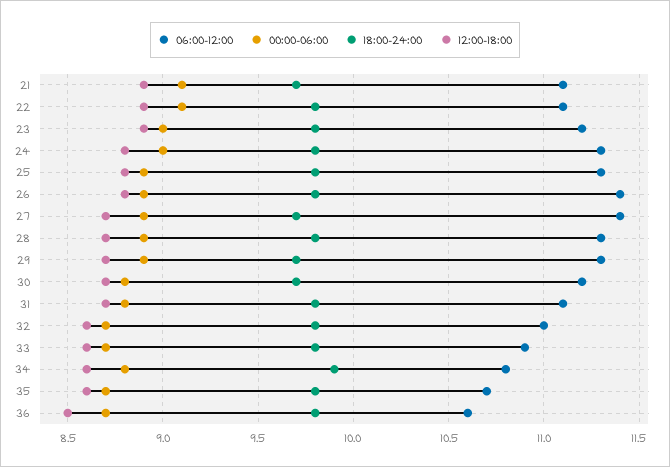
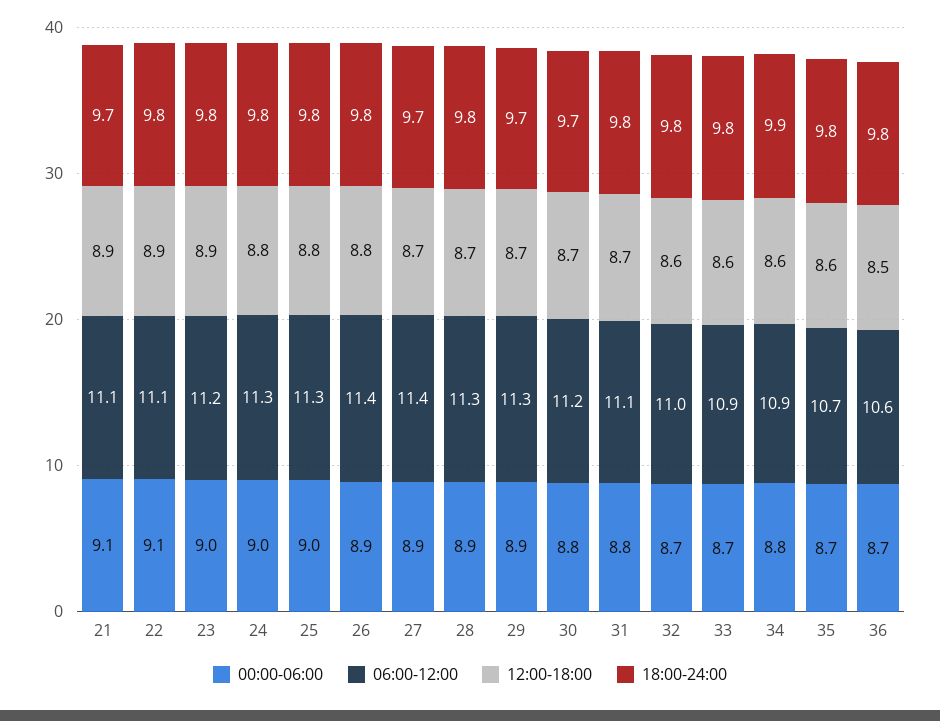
  {
    "06:00-12:00": {
      "21": 11.1,
      "22": 11.1,
      "23": 11.2,
      "24": 11.3,
      "25": 11.3,
      "26": 11.4,
      "27": 11.4,
      "28": 11.3,
      "29": 11.3,
      "30": 11.2,
      "31": 11.1,
      "32": 11,
      "33": 10.9,
-     "34": 10.8,
+     "34": 10.9,
      "35": 10.7,
      "36": 10.6
    },
    "00:00-06:00": {
      "21": 9.1,
      "22": 9.1,
      "23": 9,
      "24": 9,
-     "25": 8.9,
+     "25": 9,
      "26": 8.9,
      "27": 8.9,
      "28": 8.9,
      "29": 8.9,
      "30": 8.8,
      "31": 8.8,
      "32": 8.7,
      "33": 8.7,
      "34": 8.8,
      "35": 8.7,
      "36": 8.7
    },
    "18:00-24:00": {
      "21": 9.7,
      "22": 9.8,
      "23": 9.8,
      "24": 9.8,
      "25": 9.8,
      "26": 9.8,
      "27": 9.7,
      "28": 9.8,
      "29": 9.7,
      "30": 9.7,
      "31": 9.8,
      "32": 9.8,
      "33": 9.8,
      "34": 9.9,
      "35": 9.8,
      "36": 9.8
    },
    "12:00-18:00": {
      "21": 8.9,
      "22": 8.9,
      "23": 8.9,
      "24": 8.8,
      "25": 8.8,
      "26": 8.8,
      "27": 8.7,
      "28": 8.7,
      "29": 8.7,
      "30": 8.7,
      "31": 8.7,
      "32": 8.6,
      "33": 8.6,
      "34": 8.6,
      "35": 8.6,
      "36": 8.5
    }
  }

